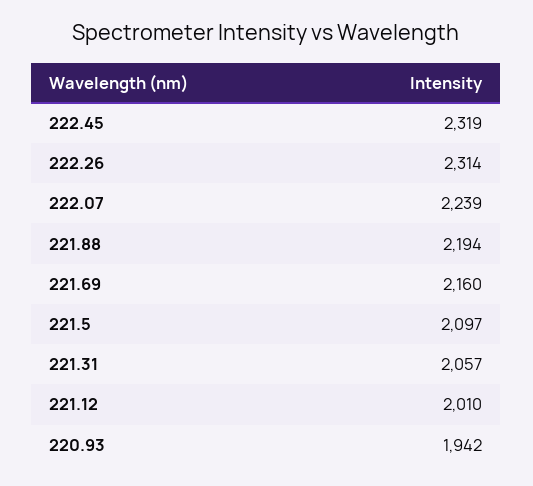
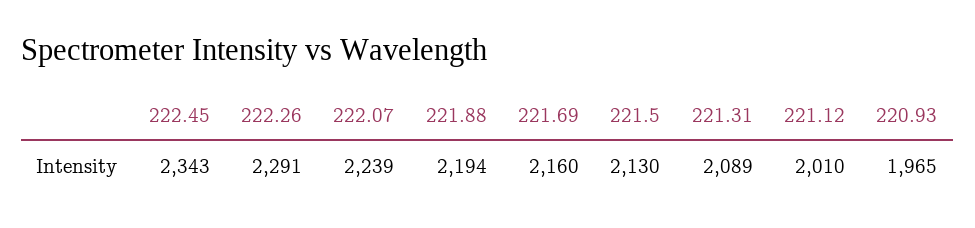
  {
-   "222.45": 2319,
+   "222.45": 2343,
-   "222.26": 2314,
+   "222.26": 2291,
    "222.07": 2239,
    "221.88": 2194,
    "221.69": 2160,
-   "221.5": 2097,
+   "221.5": 2130,
-   "221.31": 2057,
+   "221.31": 2089,
    "221.12": 2010,
-   "220.93": 1942
+   "220.93": 1965
  }

